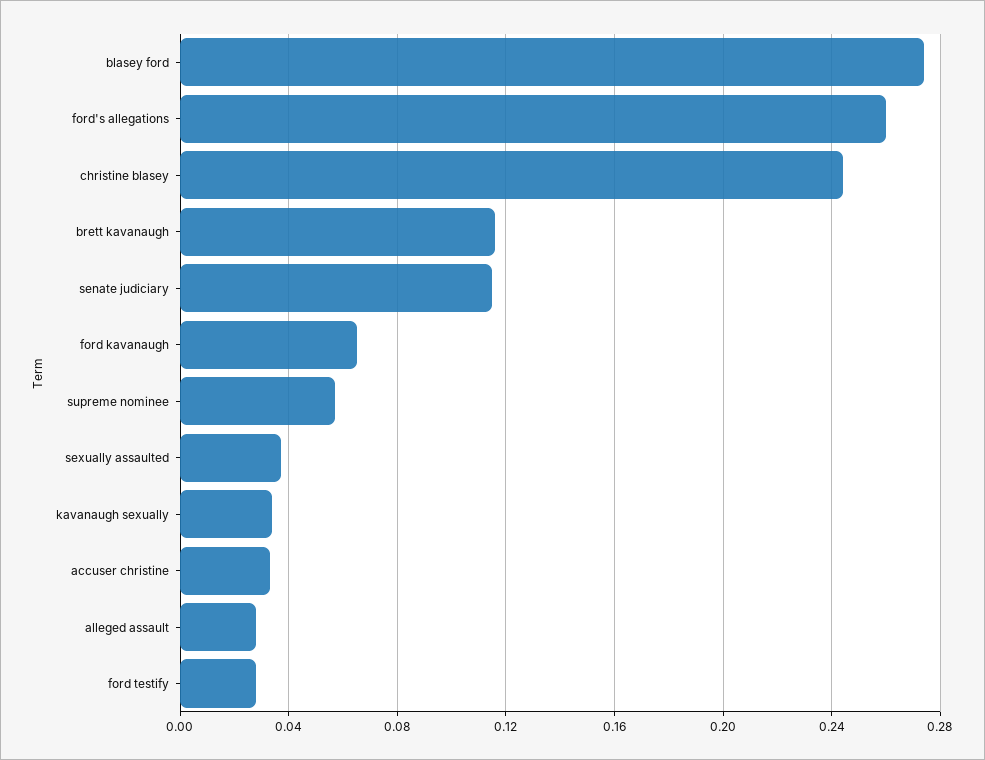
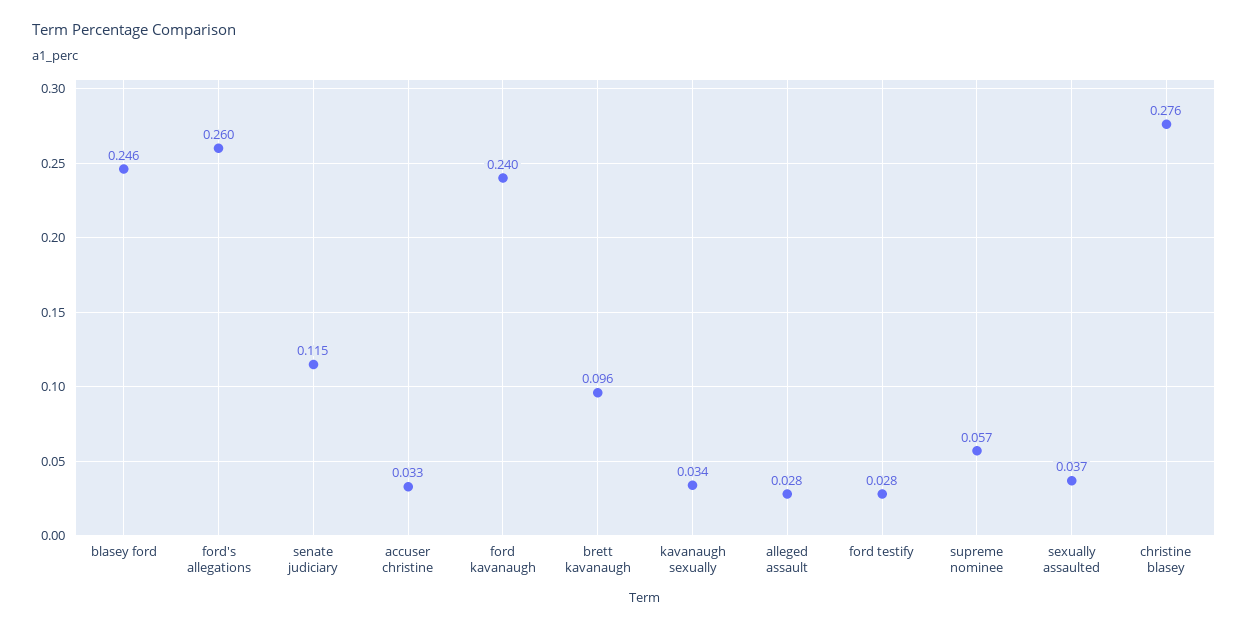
  {
-   "blasey ford": 0.275,
+   "blasey ford": 0.246,
    "ford's allegations": 0.26,
-   "christine blasey": 0.245,
+   "christine blasey": 0.276,
-   "brett kavanaugh": 0.115,
+   "brett kavanaugh": 0.096,
    "senate judiciary": 0.115,
-   "ford kavanaugh": 0.065,
+   "ford kavanaugh": 0.24,
    "supreme nominee": 0.057,
    "sexually assaulted": 0.037,
    "kavanaugh sexually": 0.034,
    "accuser christine": 0.033,
    "alleged assault": 0.028,
    "ford testify": 0.028
  }

